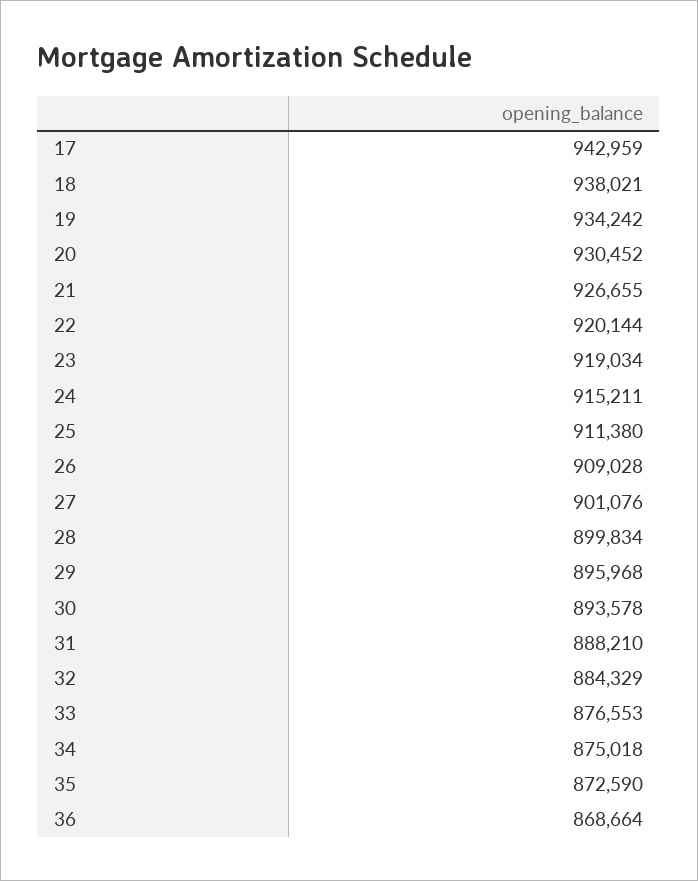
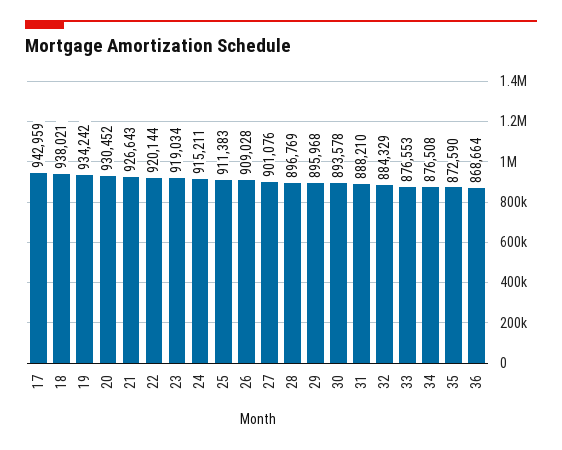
  {
    "17": 942959,
    "18": 938021,
    "19": 934242,
    "20": 930452,
-   "21": 926655,
+   "21": 926643,
    "22": 920144,
    "23": 919034,
    "24": 915211,
-   "25": 911380,
+   "25": 911383,
    "26": 909028,
    "27": 901076,
-   "28": 899834,
+   "28": 896769,
    "29": 895968,
    "30": 893578,
    "31": 888210,
    "32": 884329,
    "33": 876553,
-   "34": 875018,
+   "34": 876508,
    "35": 872590,
    "36": 868664
  }

